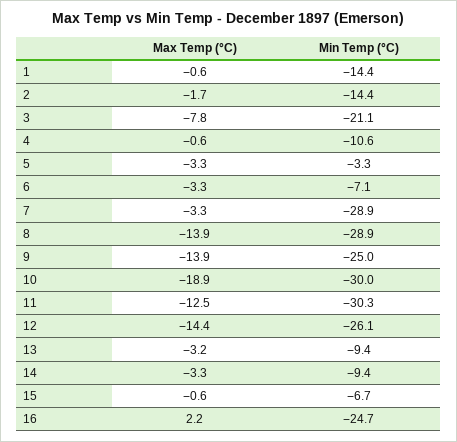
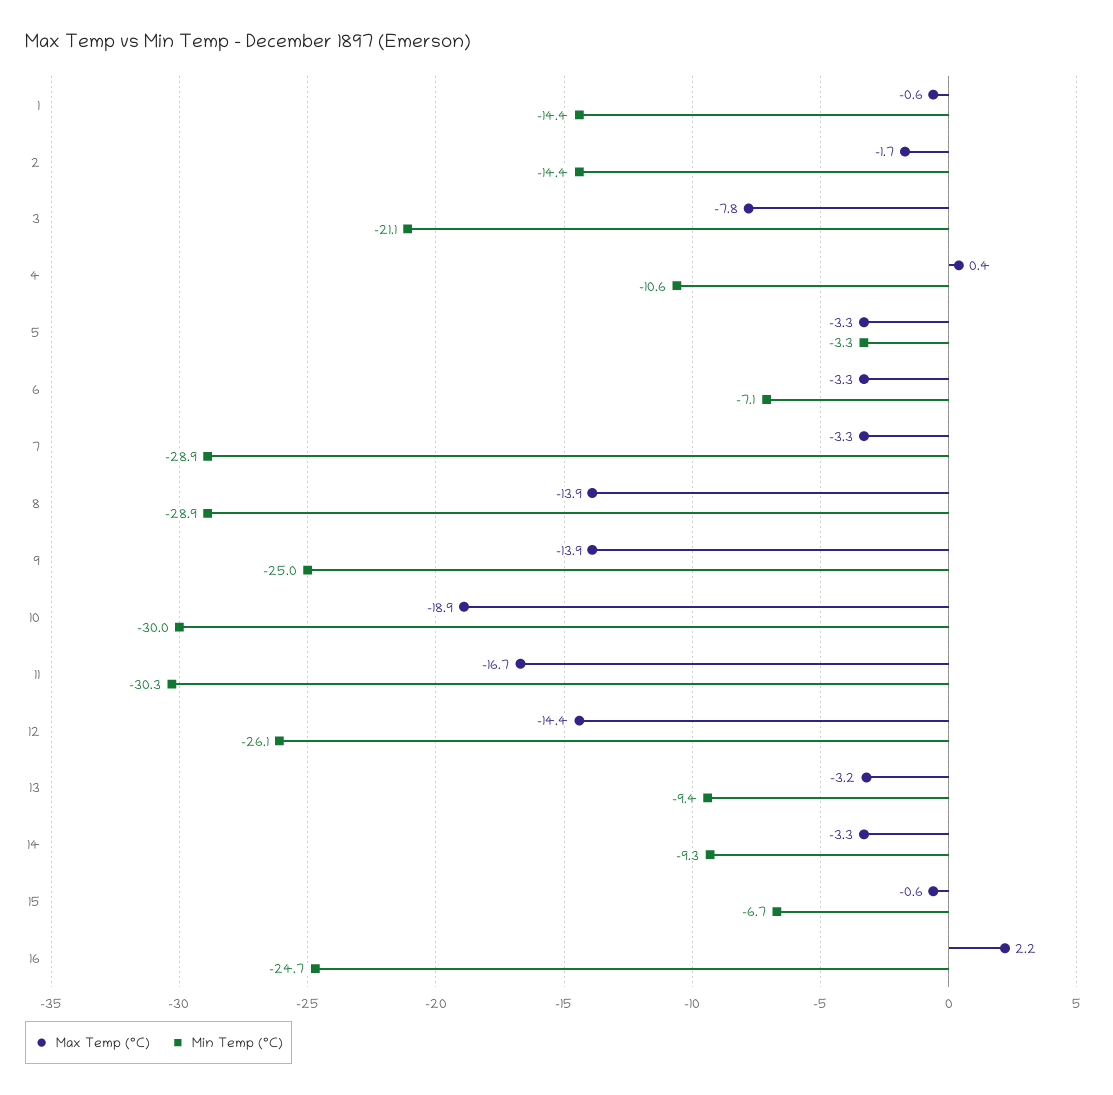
  {
    "Max Temp (°C)": {
      "1": -0.6,
      "2": -1.7,
      "3": -7.8,
-     "4": -0.6,
+     "4": 0.4,
      "5": -3.3,
      "6": -3.3,
      "7": -3.3,
      "8": -13.9,
      "9": -13.9,
      "10": -18.9,
-     "11": -12.5,
+     "11": -16.7,
      "12": -14.4,
      "13": -3.2,
      "14": -3.3,
      "15": -0.6,
      "16": 2.2
    },
    "Min Temp (°C)": {
      "1": -14.4,
      "2": -14.4,
      "3": -21.1,
      "4": -10.6,
      "5": -3.3,
      "6": -7.1,
      "7": -28.9,
      "8": -28.9,
      "9": -25,
      "10": -30,
      "11": -30.3,
      "12": -26.1,
      "13": -9.4,
-     "14": -9.4,
+     "14": -9.3,
      "15": -6.7,
      "16": -24.7
    }
  }

